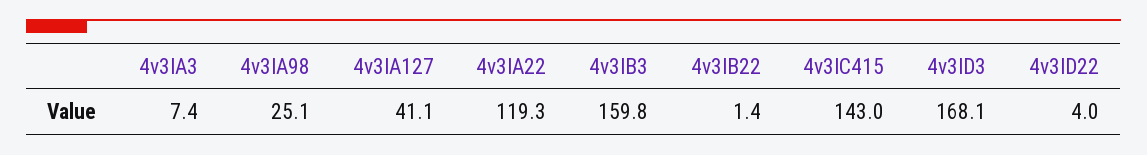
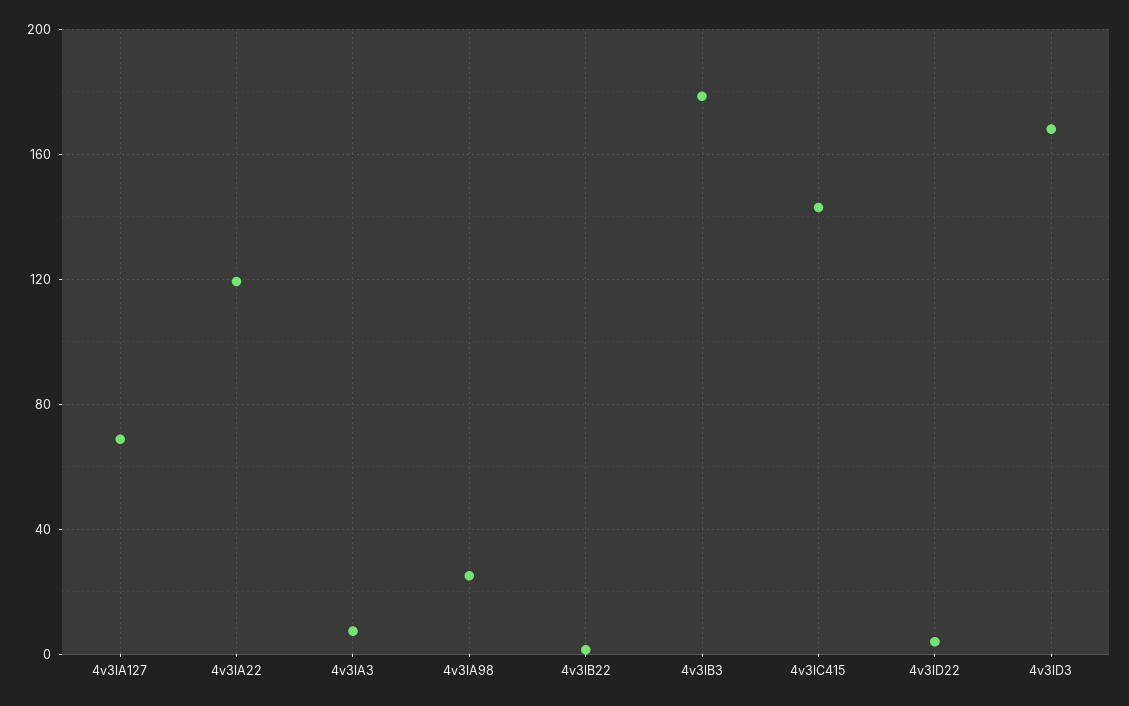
  {
    "4v3lA3": 7.4,
    "4v3lA98": 25.1,
-   "4v3lA127": 41.1,
+   "4v3lA127": 70,
    "4v3lA22": 119.3,
-   "4v3lB3": 159.8,
+   "4v3lB3": 180,
    "4v3lB22": 1.4,
    "4v3lC415": 143,
    "4v3lD3": 168.1,
    "4v3lD22": 4
  }

